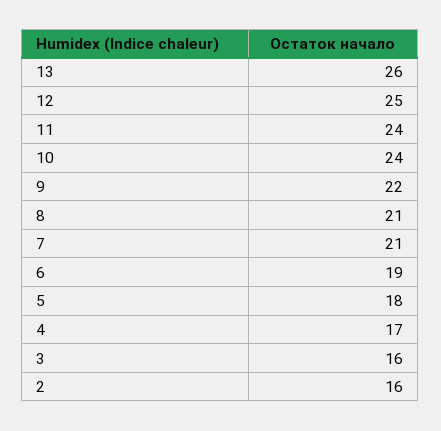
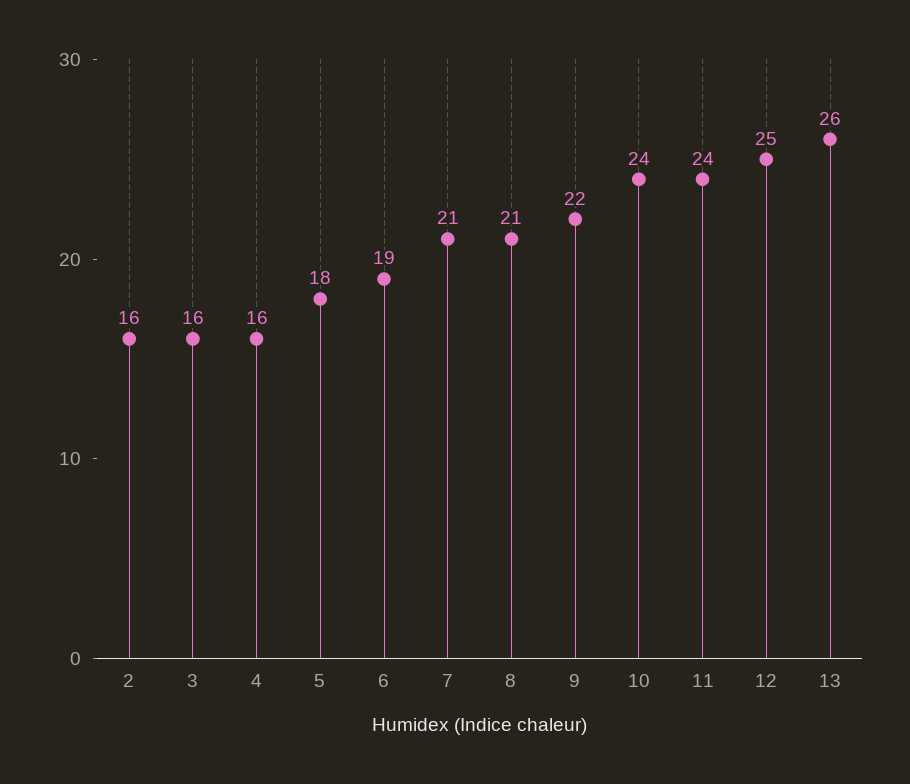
  {
    "13": 26,
    "12": 25,
    "11": 24,
    "10": 24,
    "9": 22,
    "8": 21,
    "7": 21,
    "6": 19,
    "5": 18,
-   "4": 17,
+   "4": 16,
    "3": 16,
    "2": 16
  }

